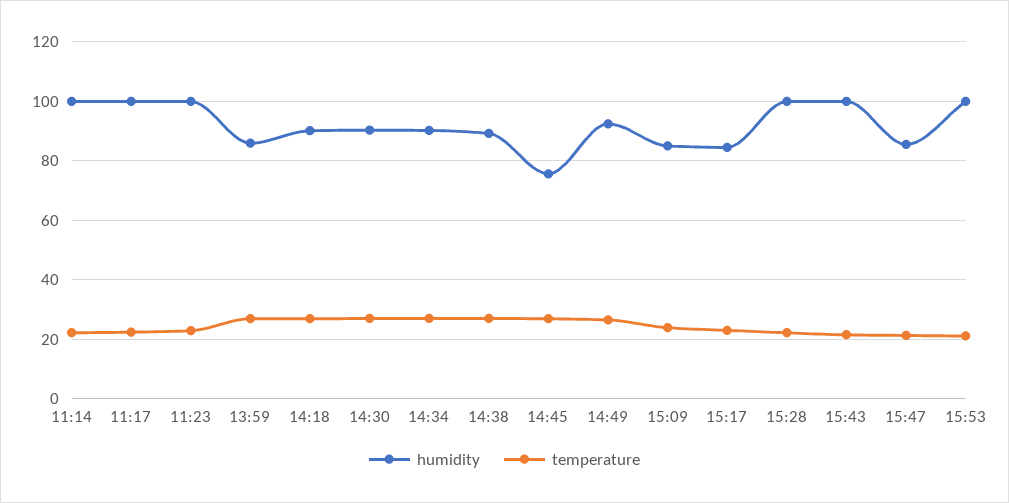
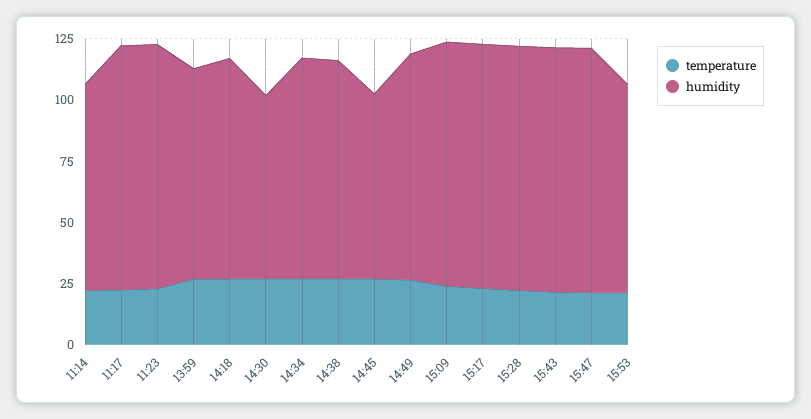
  {
    "humidity": {
-     "11:14": 100,
+     "11:14": 85,
      "11:17": 100,
      "11:23": 100,
      "13:59": 85,
      "14:18": 90,
-     "14:30": 90,
+     "14:30": 75,
      "14:34": 90,
      "14:38": 90,
      "14:45": 75,
      "14:49": 92.5,
-     "15:09": 85,
+     "15:09": 100,
-     "15:17": 85,
+     "15:17": 100,
      "15:28": 100,
      "15:43": 100,
-     "15:47": 85,
+     "15:47": 100,
-     "15:53": 100
+     "15:53": 85
    },
    "temperature": {
      "11:14": 22.5,
      "11:17": 22.5,
      "11:23": 22.5,
      "13:59": 27.5,
      "14:18": 27.5,
      "14:30": 27.5,
      "14:34": 27.5,
      "14:38": 27.5,
      "14:45": 27.5,
      "14:49": 27.5,
      "15:09": 25,
      "15:17": 22.5,
      "15:28": 22.5,
      "15:43": 22.5,
      "15:47": 22.5,
      "15:53": 20
    }
  }

